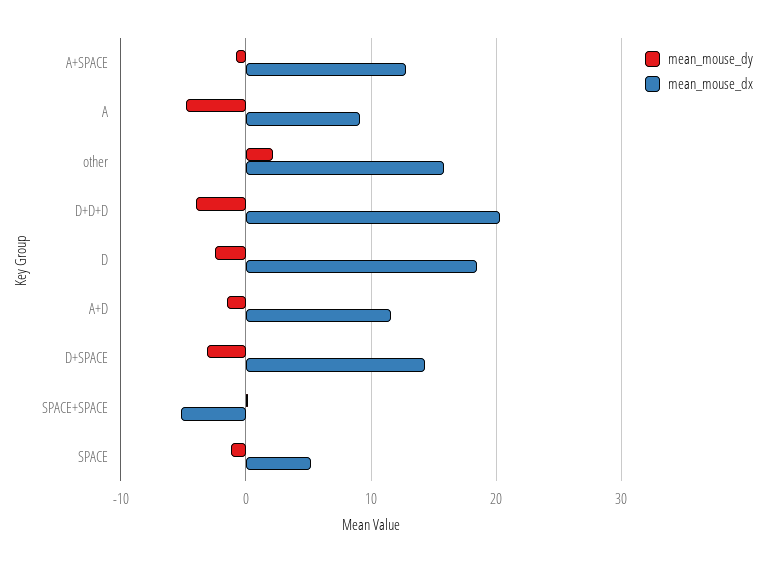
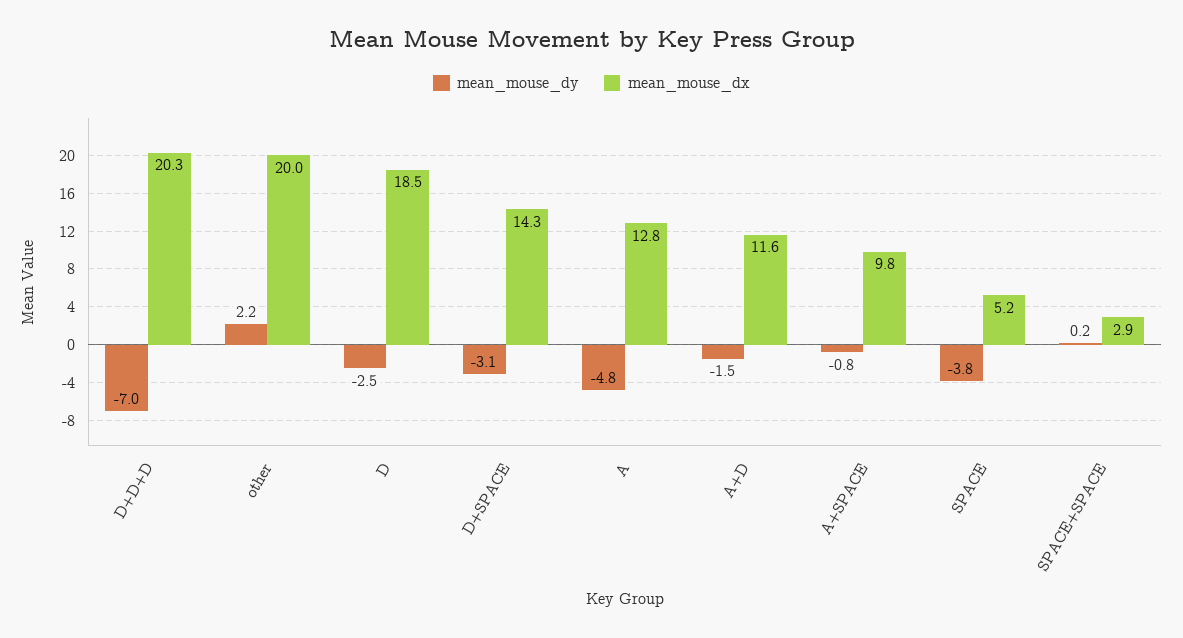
  {
    "mean_mouse_dy": {
      "A+SPACE": -0.8,
      "A": -4.8,
      "other": 2.2,
-     "D+D+D": -4,
+     "D+D+D": -7,
      "D": -2.5,
      "A+D": -1.5,
      "D+SPACE": -3.1,
      "SPACE+SPACE": 0.2,
-     "SPACE": -1
+     "SPACE": -3.8
    },
    "mean_mouse_dx": {
-     "A+SPACE": 13,
+     "A+SPACE": 9.8,
-     "A": 9,
+     "A": 12.8,
-     "other": 16,
+     "other": 20,
      "D+D+D": 20.3,
      "D": 18.5,
      "A+D": 11.6,
      "D+SPACE": 14.3,
-     "SPACE+SPACE": -5,
+     "SPACE+SPACE": 2.9,
      "SPACE": 5.2
    }
  }

